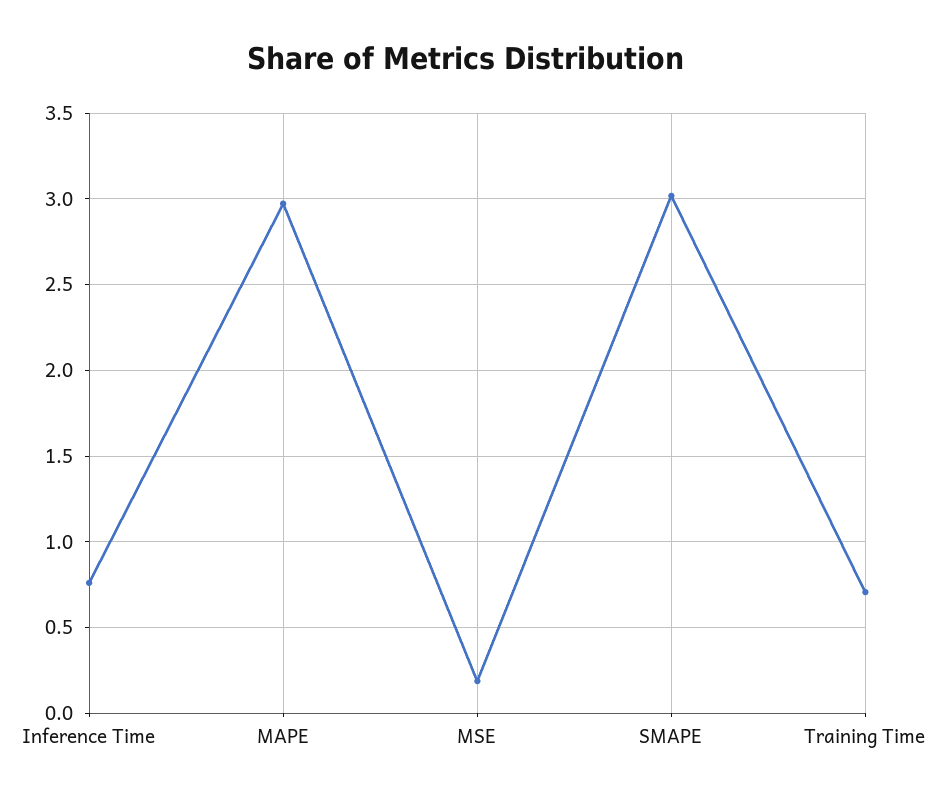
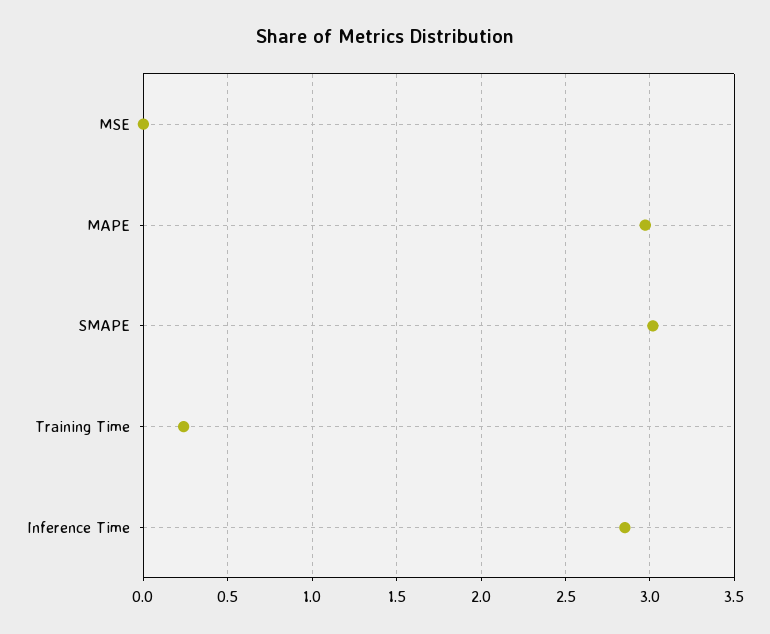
  {
-   "Inference Time": 0.75,
+   "Inference Time": 2.85,
    "MAPE": 2.95,
-   "MSE": 0.2,
+   "MSE": 0,
    "SMAPE": 3,
-   "Training Time": 0.7
+   "Training Time": 0.25
  }

